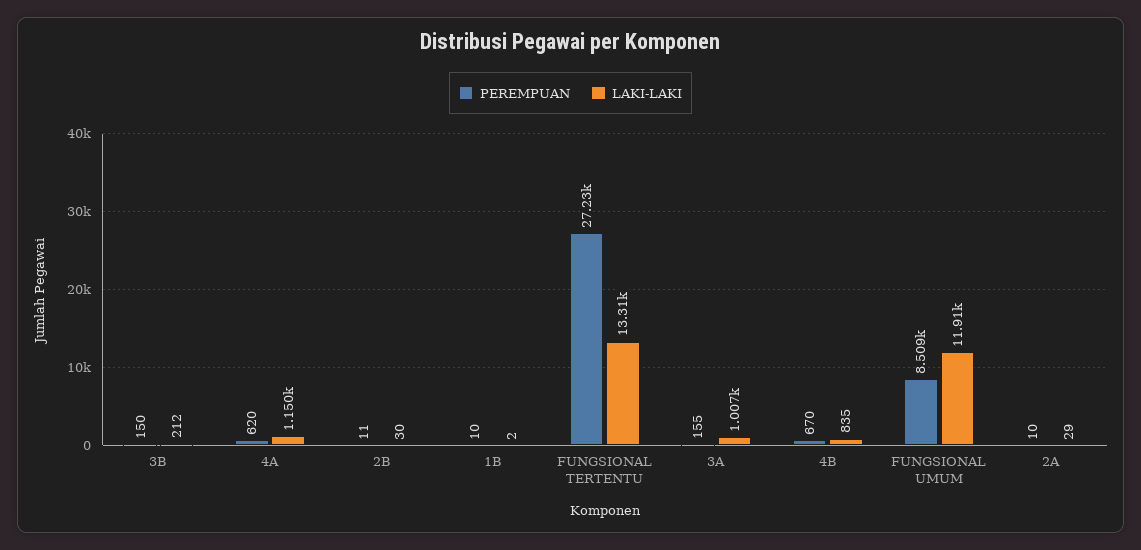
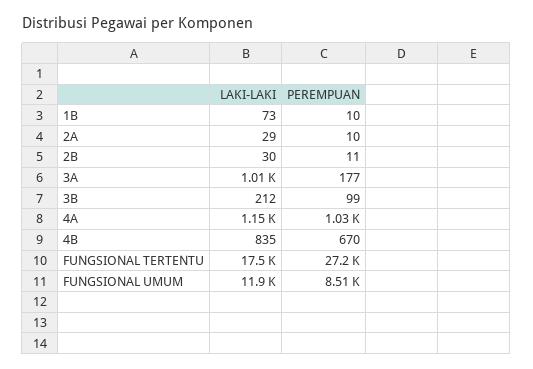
  {
    "PEREMPUAN": {
-     "3B": 150,
+     "3B": 99,
-     "4A": 620,
+     "4A": 1030,
      "2B": 11,
      "1B": 10,
      "FUNGSIONAL TERTENTU": 27230,
-     "3A": 155,
+     "3A": 177,
      "4B": 670,
      "FUNGSIONAL UMUM": 8509,
      "2A": 10
    },
    "LAKI-LAKI": {
      "3B": 212,
      "4A": 1150,
      "2B": 30,
-     "1B": 2,
+     "1B": 73,
-     "FUNGSIONAL TERTENTU": 13310,
+     "FUNGSIONAL TERTENTU": 17500,
      "3A": 1007,
      "4B": 835,
      "FUNGSIONAL UMUM": 11910,
      "2A": 29
    }
  }

